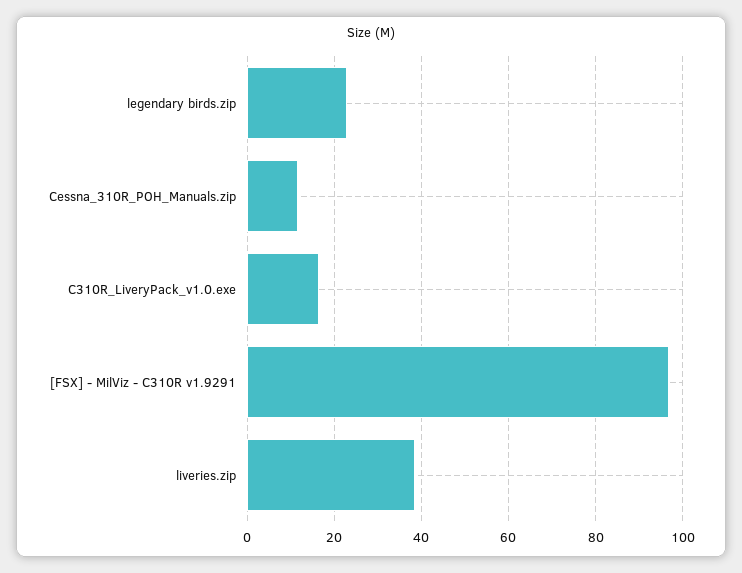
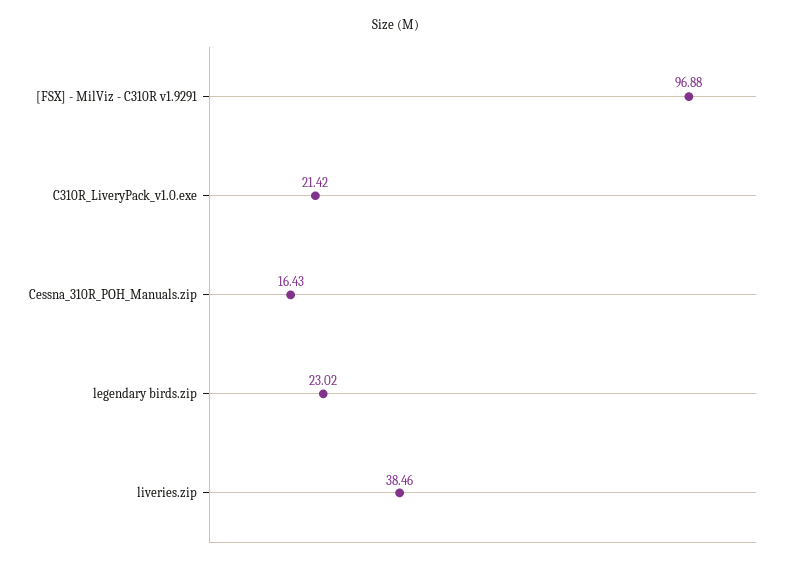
  {
    "legendary birds.zip": 23.02,
-   "Cessna_310R_POH_Manuals.zip": 12,
+   "Cessna_310R_POH_Manuals.zip": 16.43,
-   "C310R_LiveryPack_v1.0.exe": 16,
+   "C310R_LiveryPack_v1.0.exe": 21.42,
    "[FSX] - MilViz - C310R v1.9291": 96.88,
    "liveries.zip": 38.46
  }

